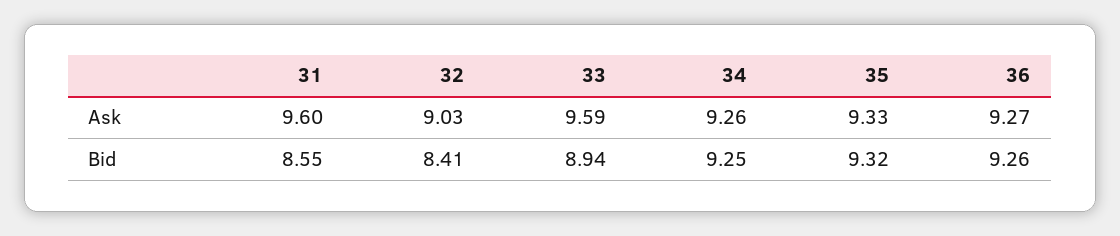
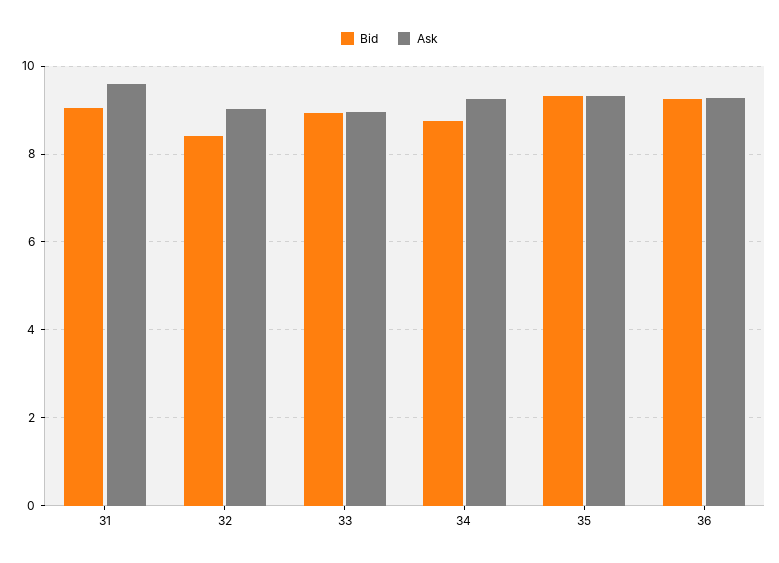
  {
    "Ask": {
      "31": 9.6,
      "32": 9.03,
-     "33": 9.59,
+     "33": 9,
      "34": 9.26,
      "35": 9.33,
      "36": 9.27
    },
    "Bid": {
-     "31": 8.55,
+     "31": 9,
      "32": 8.41,
      "33": 8.94,
-     "34": 9.25,
+     "34": 8.8,
      "35": 9.32,
      "36": 9.26
    }
  }

